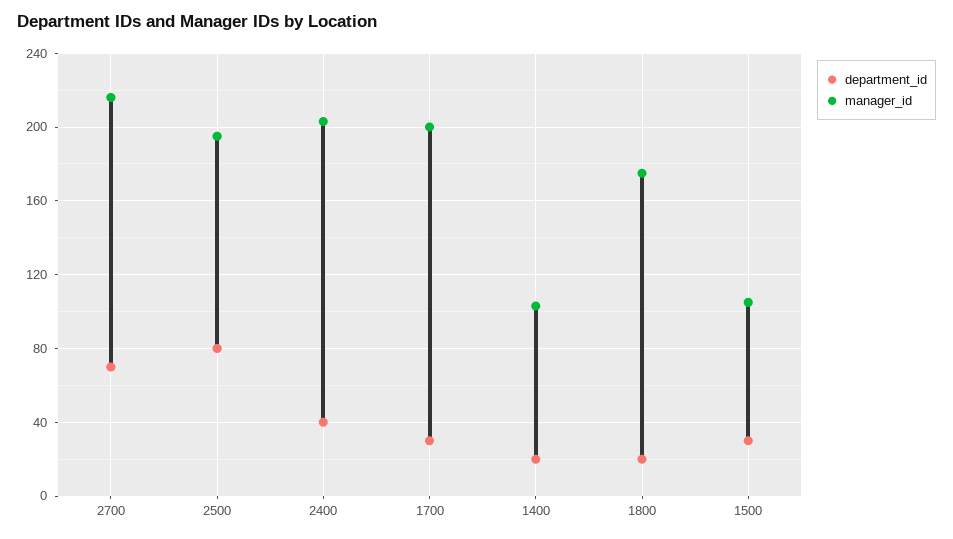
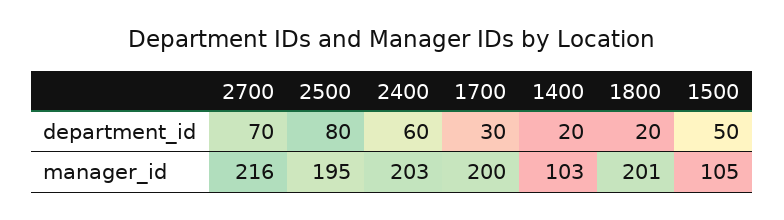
  {
    "department_id": {
      "2700": 70,
      "2500": 80,
-     "2400": 40,
+     "2400": 60,
      "1700": 30,
      "1400": 20,
      "1800": 20,
-     "1500": 30
+     "1500": 50
    },
    "manager_id": {
      "2700": 216,
      "2500": 195,
      "2400": 203,
      "1700": 200,
      "1400": 103,
-     "1800": 175,
+     "1800": 201,
      "1500": 105
    }
  }

